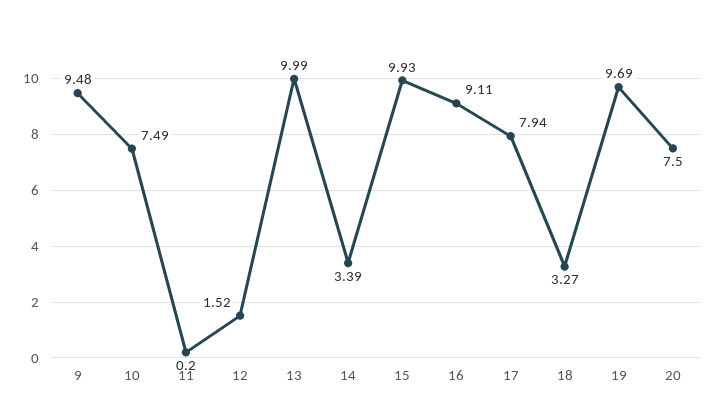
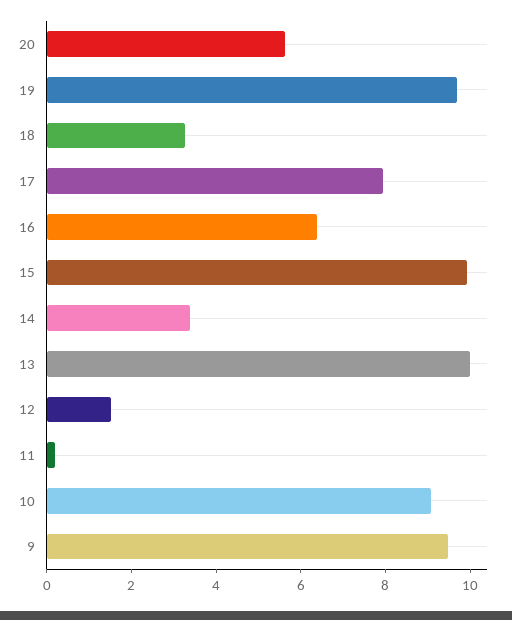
  {
    "9": 9.48,
-   "10": 7.49,
+   "10": 9,
    "11": 0.2,
    "12": 1.52,
    "13": 9.99,
    "14": 3.39,
    "15": 9.93,
-   "16": 9.11,
+   "16": 6.5,
    "17": 7.94,
    "18": 3.27,
    "19": 9.69,
-   "20": 7.5
+   "20": 5.5
  }

